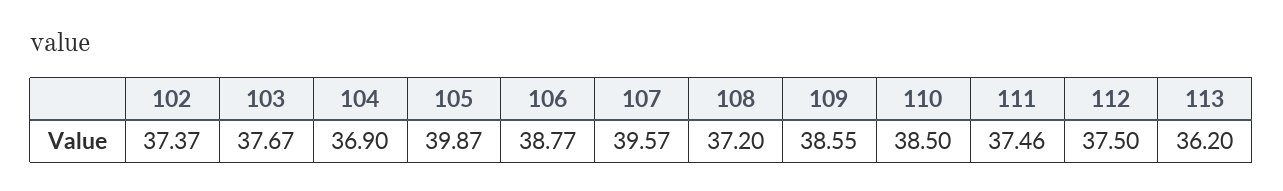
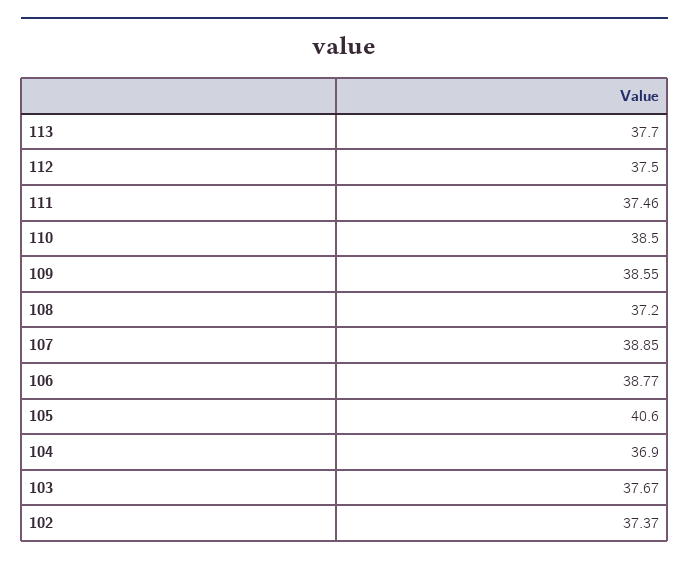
  {
    "102": 37.37,
    "103": 37.67,
    "104": 36.9,
-   "105": 39.87,
+   "105": 40.6,
    "106": 38.77,
-   "107": 39.57,
+   "107": 38.85,
    "108": 37.2,
    "109": 38.55,
    "110": 38.5,
    "111": 37.46,
    "112": 37.5,
-   "113": 36.2
+   "113": 37.7
  }

